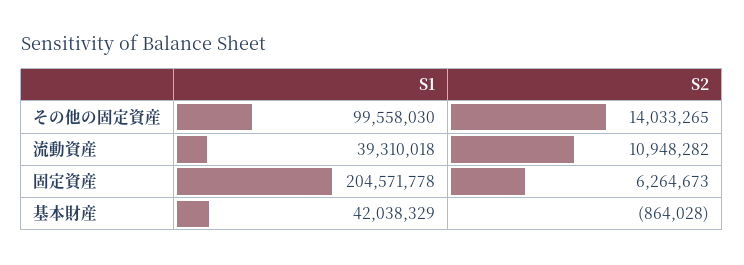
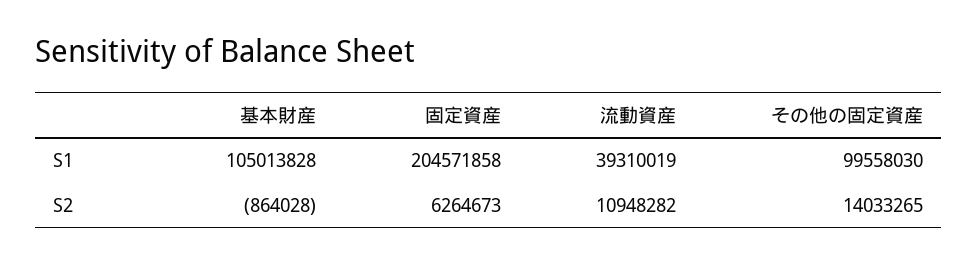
  {
    "S1": {
      "その他の固定資産": 99558030,
-     "流動資産": 39310018,
+     "流動資産": 39310019,
-     "固定資産": 204571778,
+     "固定資産": 204571858,
-     "基本財産": 42038329
+     "基本財産": 105013828
    },
    "S2": {
      "その他の固定資産": 14033265,
      "流動資産": 10948282,
      "固定資産": 6264673,
      "基本財産": -864028
    }
  }

